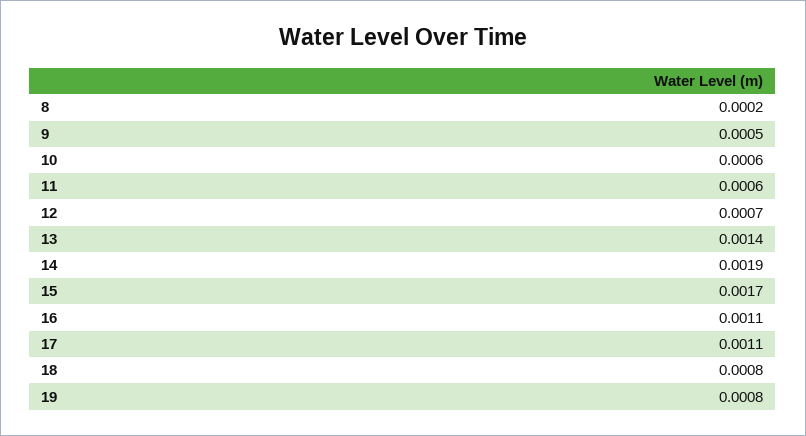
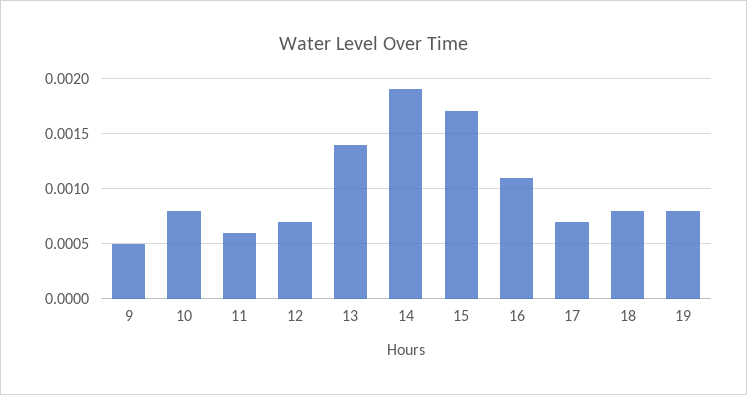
  {
-   "8": 0.0002,
    "9": 0.0005,
-   "10": 0.0006,
+   "10": 0.0008,
    "11": 0.0006,
    "12": 0.0007,
    "13": 0.0014,
    "14": 0.0019,
    "15": 0.0017,
    "16": 0.0011,
-   "17": 0.0011,
+   "17": 0.0007,
    "18": 0.0008,
    "19": 0.0008
  }

